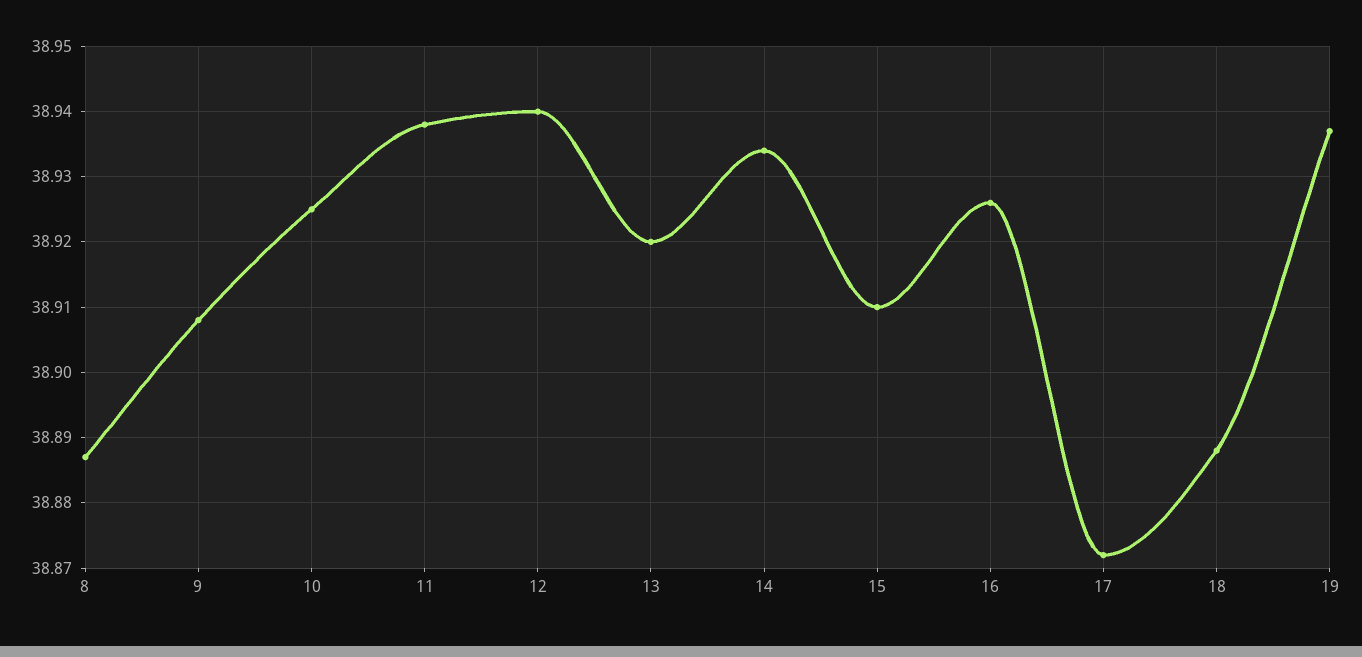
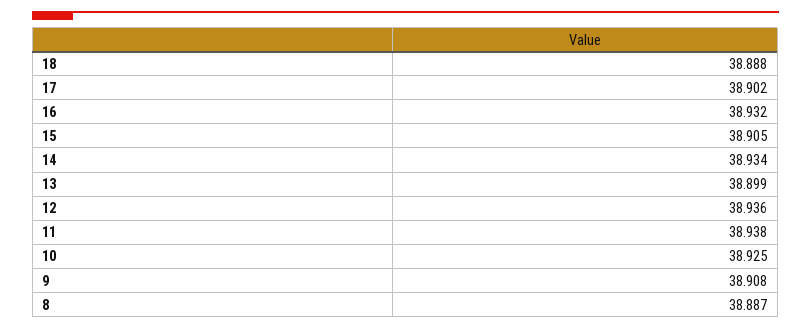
  {
    "8": 38.887,
    "9": 38.908,
    "10": 38.925,
    "11": 38.938,
-   "12": 38.94,
+   "12": 38.936,
-   "13": 38.92,
+   "13": 38.899,
    "14": 38.934,
-   "15": 38.91,
+   "15": 38.905,
-   "16": 38.926,
+   "16": 38.932,
-   "17": 38.872,
+   "17": 38.902,
-   "18": 38.888,
+   "18": 38.888
-   "19": 38.937
  }

